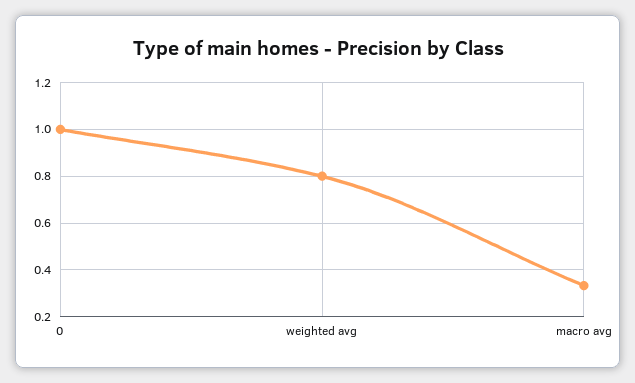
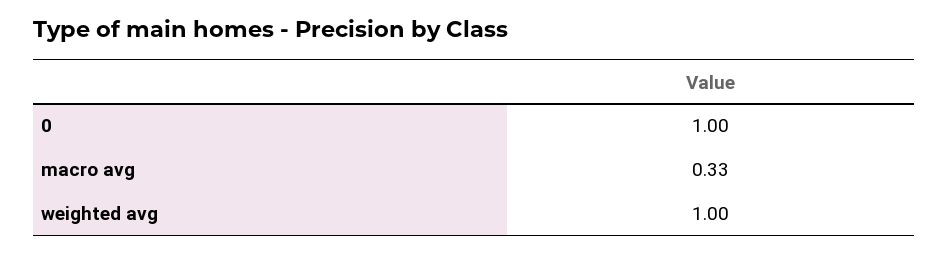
  {
    "0": 1,
-   "weighted avg": 0.8,
+   "weighted avg": 1,
    "macro avg": 0.33
  }

